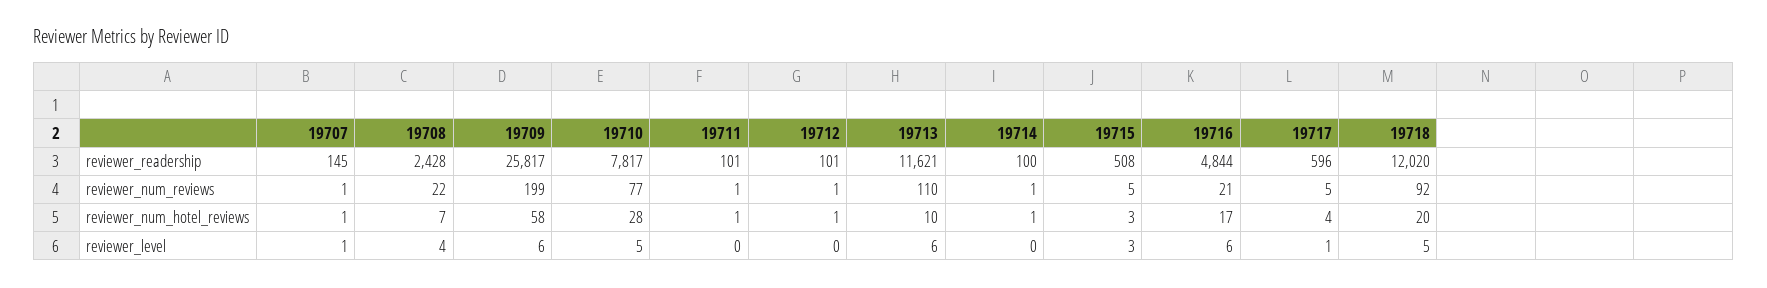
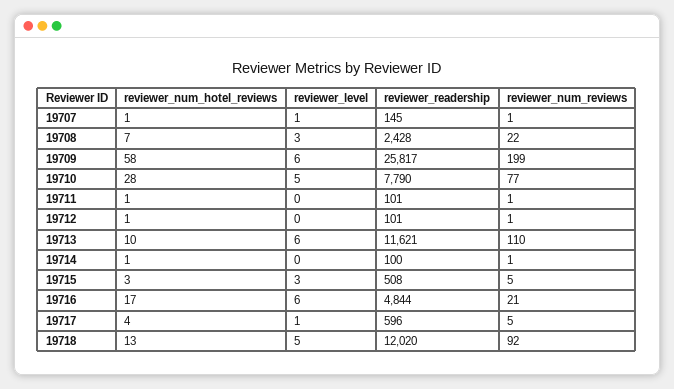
  {
    "19707": {
      "reviewer_readership": 145,
      "reviewer_num_reviews": 1,
      "reviewer_num_hotel_reviews": 1,
      "reviewer_level": 1
    },
    "19708": {
      "reviewer_readership": 2428,
      "reviewer_num_reviews": 22,
      "reviewer_num_hotel_reviews": 7,
-     "reviewer_level": 4
+     "reviewer_level": 3
    },
    "19709": {
      "reviewer_readership": 25817,
      "reviewer_num_reviews": 199,
      "reviewer_num_hotel_reviews": 58,
      "reviewer_level": 6
    },
    "19710": {
-     "reviewer_readership": 7817,
+     "reviewer_readership": 7790,
      "reviewer_num_reviews": 77,
      "reviewer_num_hotel_reviews": 28,
      "reviewer_level": 5
    },
    "19711": {
      "reviewer_readership": 101,
      "reviewer_num_reviews": 1,
      "reviewer_num_hotel_reviews": 1,
      "reviewer_level": 0
    },
    "19712": {
      "reviewer_readership": 101,
      "reviewer_num_reviews": 1,
      "reviewer_num_hotel_reviews": 1,
      "reviewer_level": 0
    },
    "19713": {
      "reviewer_readership": 11621,
      "reviewer_num_reviews": 110,
      "reviewer_num_hotel_reviews": 10,
      "reviewer_level": 6
    },
    "19714": {
      "reviewer_readership": 100,
      "reviewer_num_reviews": 1,
      "reviewer_num_hotel_reviews": 1,
      "reviewer_level": 0
    },
    "19715": {
      "reviewer_readership": 508,
      "reviewer_num_reviews": 5,
      "reviewer_num_hotel_reviews": 3,
      "reviewer_level": 3
    },
    "19716": {
      "reviewer_readership": 4844,
      "reviewer_num_reviews": 21,
      "reviewer_num_hotel_reviews": 17,
      "reviewer_level": 6
    },
    "19717": {
      "reviewer_readership": 596,
      "reviewer_num_reviews": 5,
      "reviewer_num_hotel_reviews": 4,
      "reviewer_level": 1
    },
    "19718": {
      "reviewer_readership": 12020,
      "reviewer_num_reviews": 92,
-     "reviewer_num_hotel_reviews": 20,
+     "reviewer_num_hotel_reviews": 13,
      "reviewer_level": 5
    }
  }

